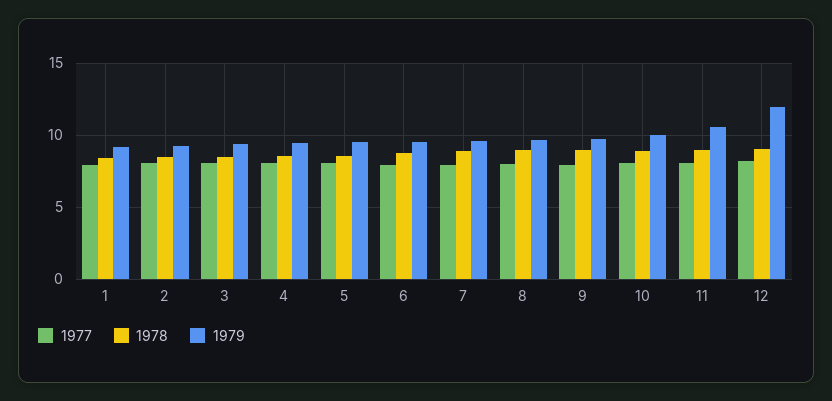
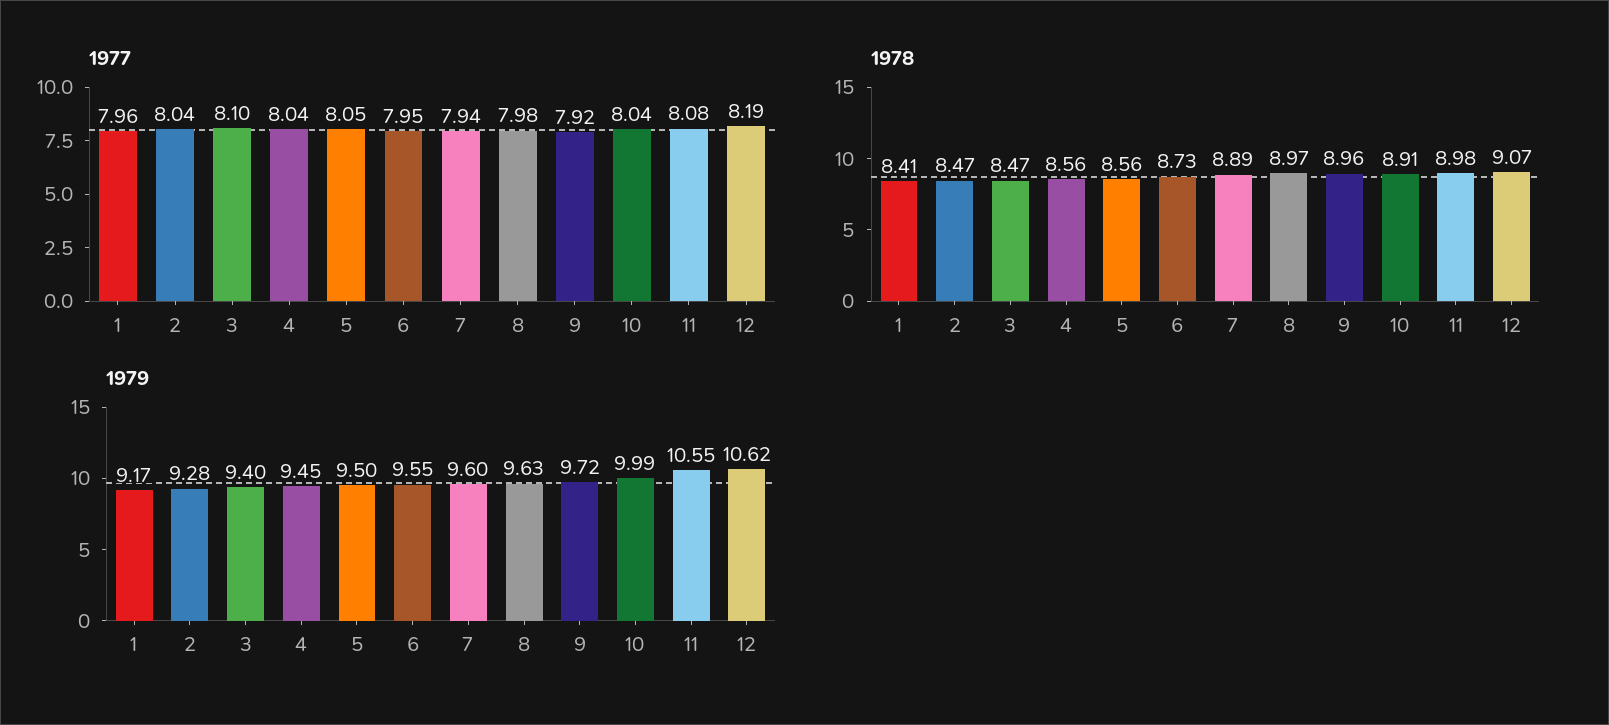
  {
    "1977": {
      "1": 7.96,
      "2": 8.04,
      "3": 8.1,
      "4": 8.04,
      "5": 8.05,
      "6": 7.95,
      "7": 7.94,
      "8": 7.98,
      "9": 7.92,
      "10": 8.04,
      "11": 8.08,
      "12": 8.19
    },
    "1978": {
      "1": 8.41,
      "2": 8.47,
      "3": 8.47,
      "4": 8.56,
      "5": 8.56,
      "6": 8.73,
      "7": 8.89,
      "8": 8.97,
      "9": 8.96,
      "10": 8.91,
      "11": 8.98,
      "12": 9.07
    },
    "1979": {
      "1": 9.17,
      "2": 9.28,
      "3": 9.4,
      "4": 9.45,
      "5": 9.5,
      "6": 9.55,
      "7": 9.6,
      "8": 9.63,
      "9": 9.72,
      "10": 9.99,
      "11": 10.55,
-     "12": 12
+     "12": 10.62
    }
  }

